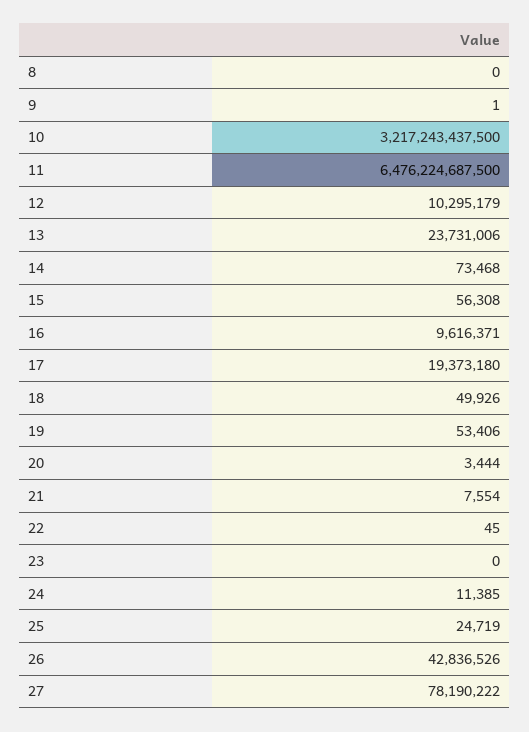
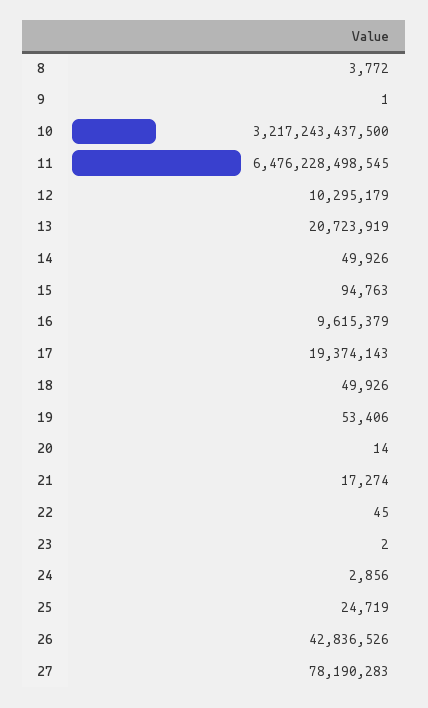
  {
-   "8": 0,
+   "8": 3772,
    "9": 1,
    "10": 3217243437500,
-   "11": 6476224687500,
+   "11": 6476228498545,
    "12": 10295179,
-   "13": 23731006,
+   "13": 20723919,
-   "14": 73468,
+   "14": 49926,
-   "15": 56308,
+   "15": 94763,
-   "16": 9616371,
+   "16": 9615379,
-   "17": 19373180,
+   "17": 19374143,
    "18": 49926,
    "19": 53406,
-   "20": 3444,
+   "20": 14,
-   "21": 7554,
+   "21": 17274,
    "22": 45,
-   "23": 0,
+   "23": 2,
-   "24": 11385,
+   "24": 2856,
    "25": 24719,
    "26": 42836526,
-   "27": 78190222
+   "27": 78190283
  }

